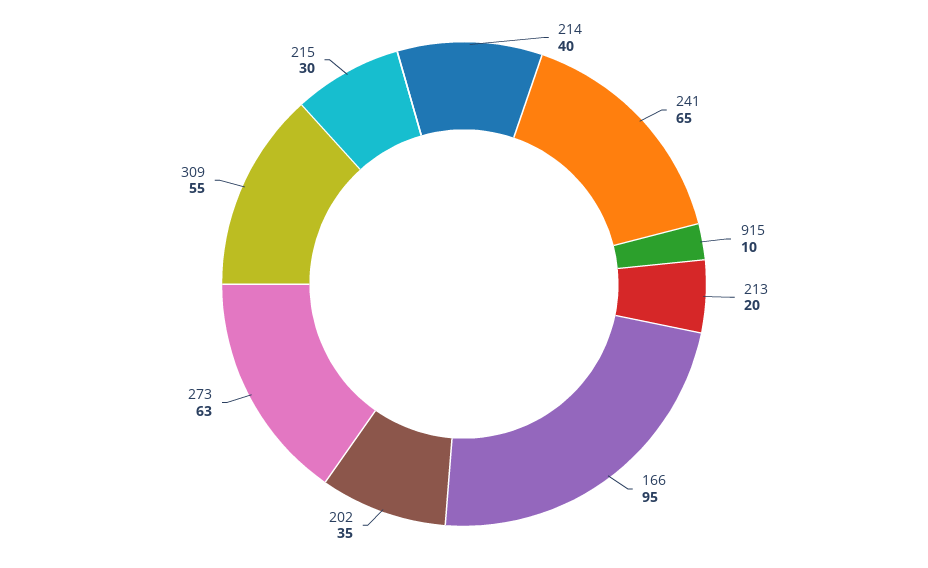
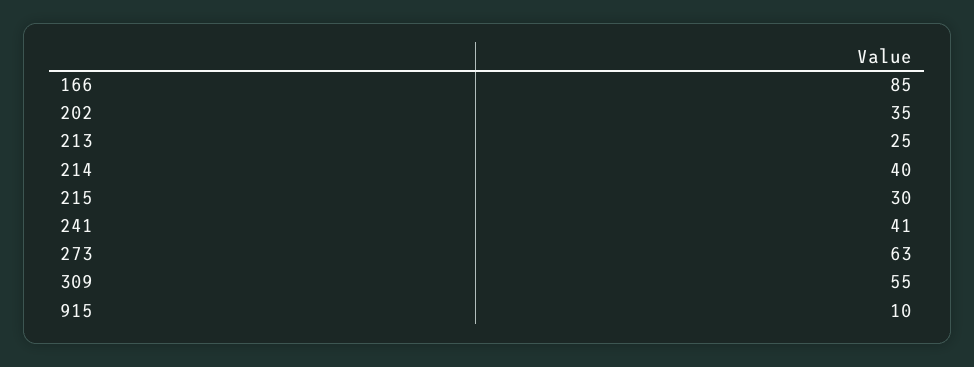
  {
    "214": 40,
-   "241": 65,
+   "241": 41,
    "915": 10,
-   "213": 20,
+   "213": 25,
-   "166": 95,
+   "166": 85,
    "202": 35,
    "273": 63,
    "309": 55,
    "215": 30
  }

